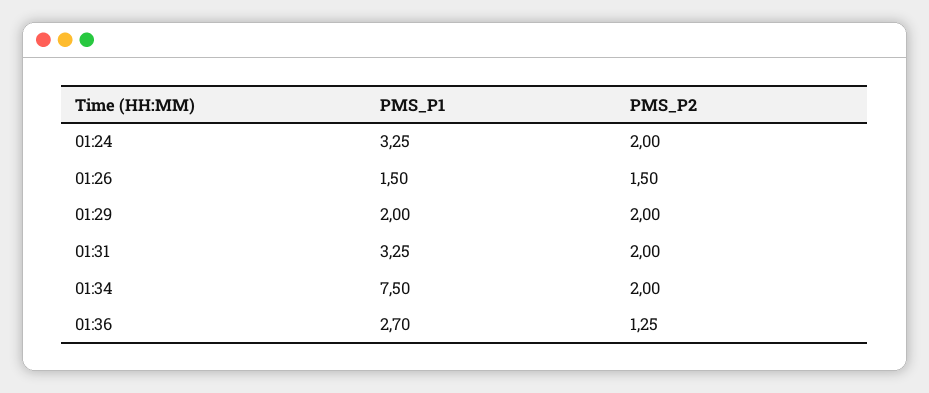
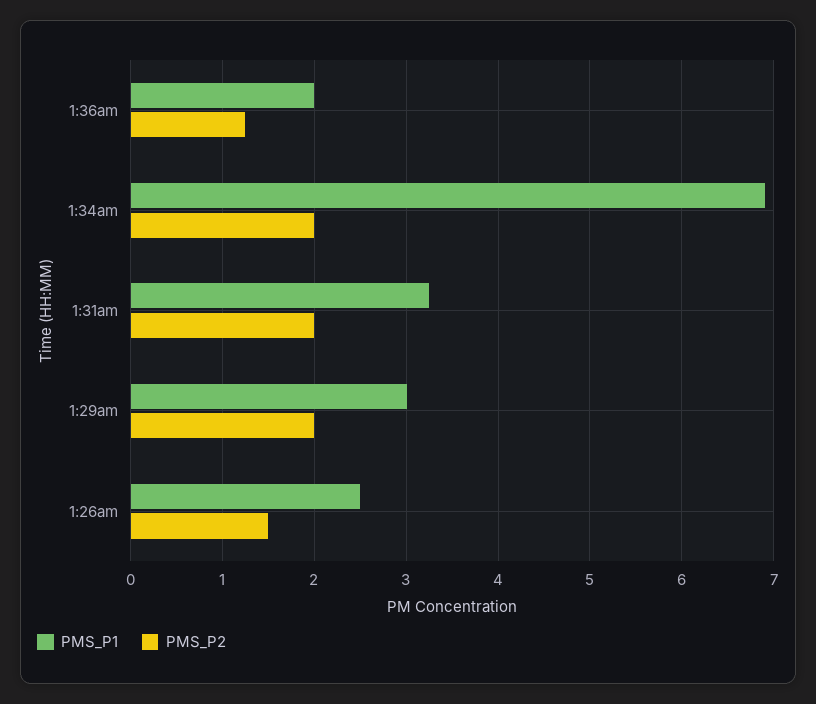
  {
    "PMS_P1": {
-     "01:24": 3.25,
-     "01:26": 1.5,
+     "01:26": 2.5,
-     "01:29": 2,
+     "01:29": 3,
      "01:31": 3.25,
-     "01:34": 7.5,
+     "01:34": 6.9,
-     "01:36": 2.7
+     "01:36": 2
    },
    "PMS_P2": {
-     "01:24": 2,
      "01:26": 1.5,
      "01:29": 2,
      "01:31": 2,
      "01:34": 2,
      "01:36": 1.25
    }
  }

